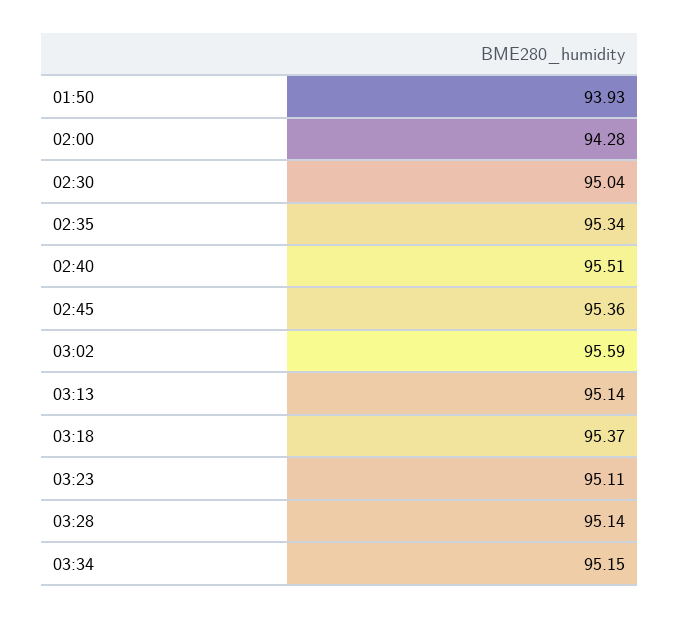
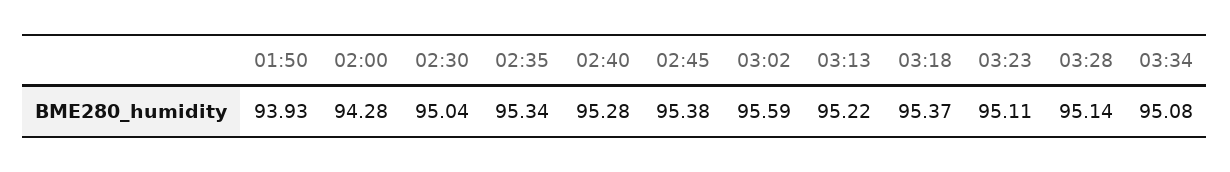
  {
    "01:50": 93.93,
    "02:00": 94.28,
    "02:30": 95.04,
    "02:35": 95.34,
-   "02:40": 95.51,
+   "02:40": 95.28,
-   "02:45": 95.36,
+   "02:45": 95.38,
    "03:02": 95.59,
-   "03:13": 95.14,
+   "03:13": 95.22,
    "03:18": 95.37,
    "03:23": 95.11,
    "03:28": 95.14,
-   "03:34": 95.15
+   "03:34": 95.08
  }

